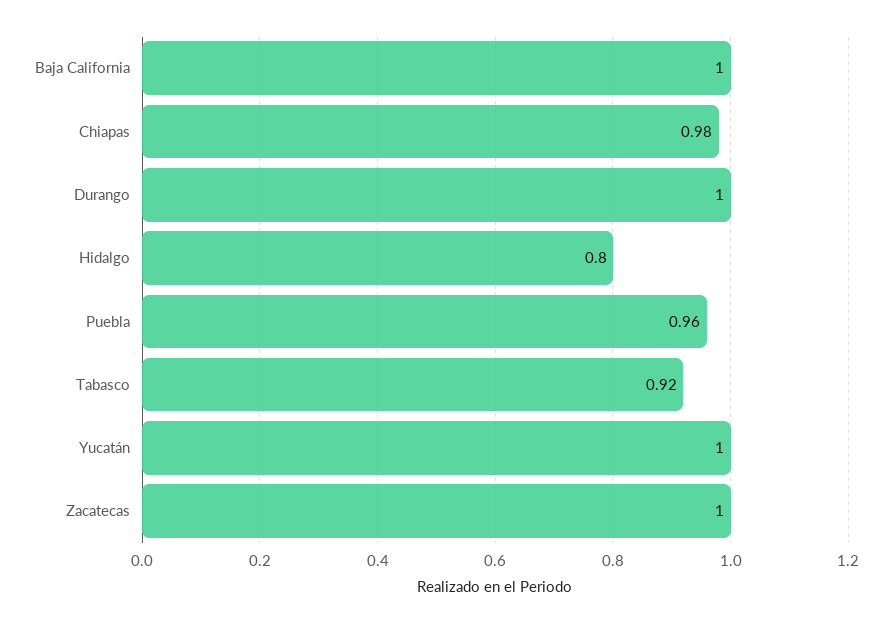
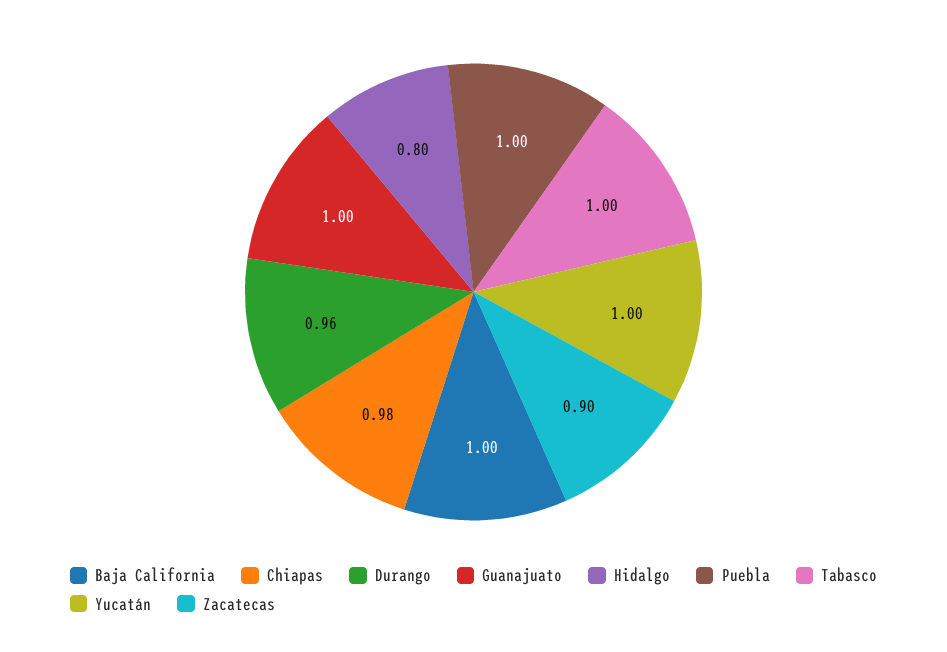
  {
    "Baja California": 1,
    "Chiapas": 0.98,
-   "Durango": 1,
+   "Durango": 0.96,
    "Hidalgo": 0.8,
-   "Puebla": 0.96,
+   "Puebla": 1,
-   "Tabasco": 0.92,
+   "Tabasco": 1,
    "Yucatán": 1,
-   "Zacatecas": 1
+   "Zacatecas": 0.9,
+   "Guanajuato": 1
  }

